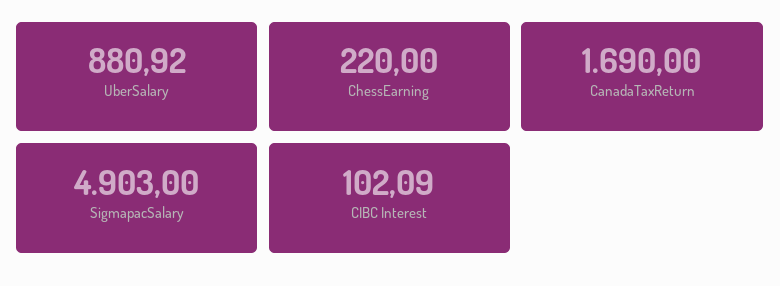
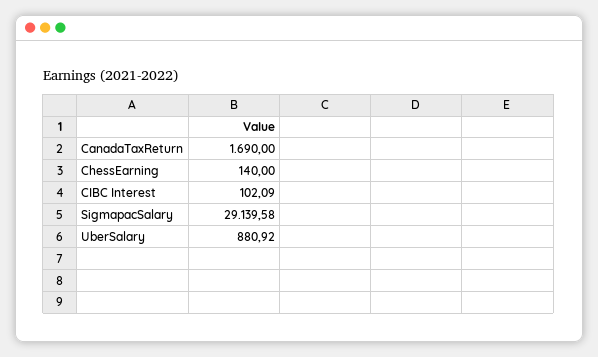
  {
    "UberSalary": 880.92,
-   "ChessEarning": 220,
+   "ChessEarning": 140,
    "CanadaTaxReturn": 1690,
-   "SigmapacSalary": 4903,
+   "SigmapacSalary": 29139.58,
    "CIBC Interest": 102.09
  }

